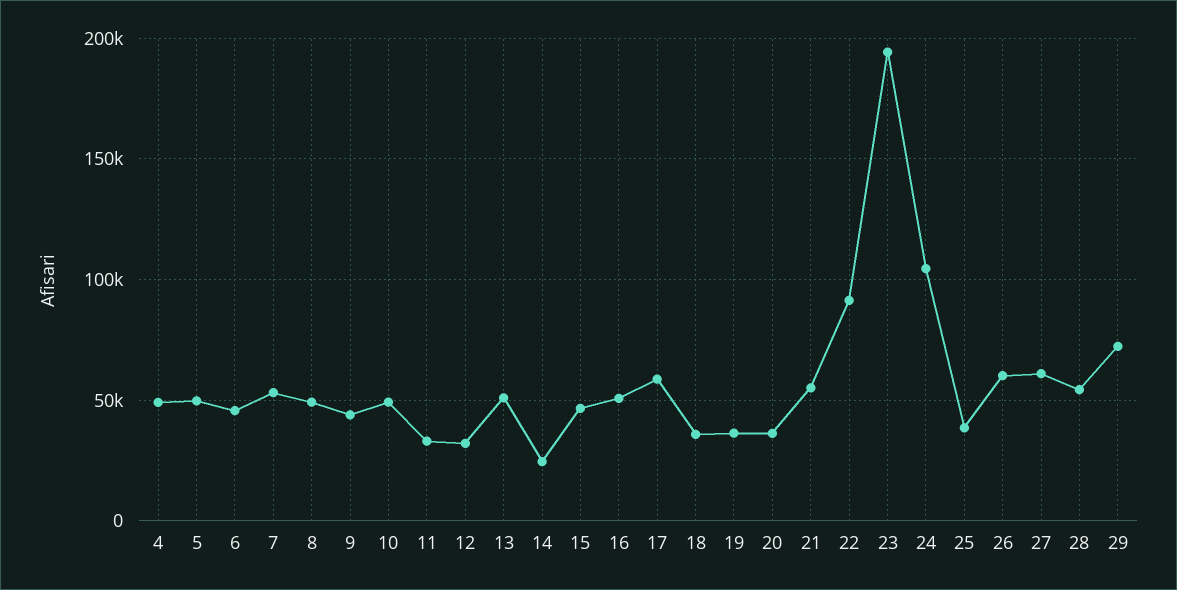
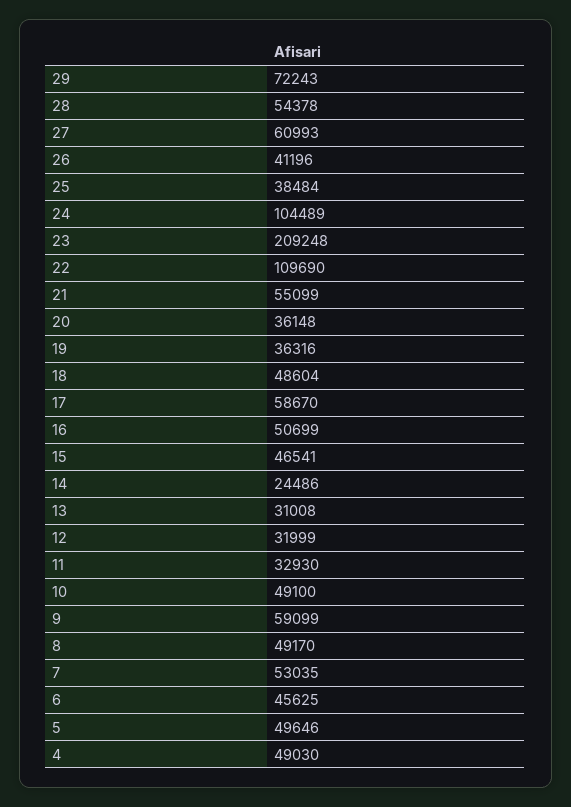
  {
    "4": 49030,
    "5": 49646,
    "6": 45625,
    "7": 53035,
    "8": 49170,
-   "9": 45000,
+   "9": 59099,
    "10": 49100,
    "11": 32930,
    "12": 31999,
-   "13": 50000,
+   "13": 31008,
    "14": 24486,
    "15": 46541,
    "16": 50699,
    "17": 58670,
-   "18": 35000,
+   "18": 48604,
    "19": 36316,
    "20": 36148,
    "21": 55099,
-   "22": 90000,
+   "22": 109690,
-   "23": 195000,
+   "23": 209248,
    "24": 104489,
    "25": 38484,
-   "26": 60000,
+   "26": 41196,
    "27": 60993,
    "28": 54378,
    "29": 72243
  }

